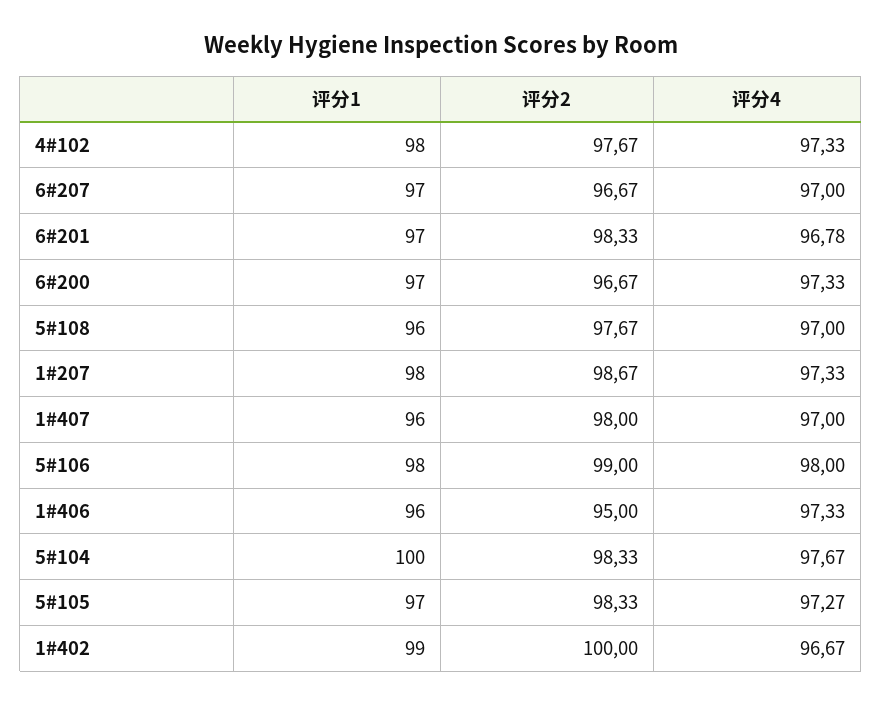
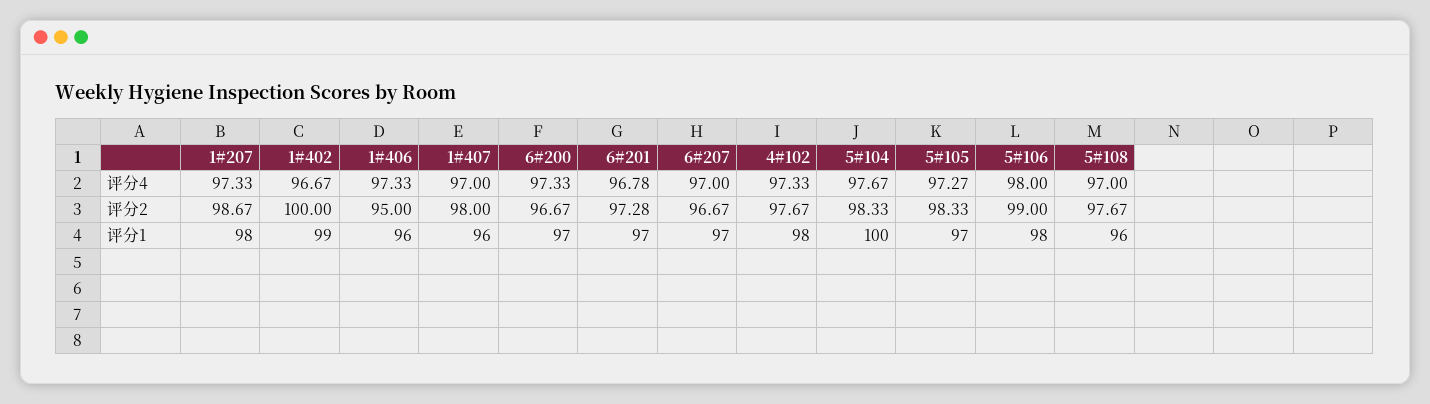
  {
    "评分1": {
      "4#102": 98,
      "6#207": 97,
      "6#201": 97,
      "6#200": 97,
      "5#108": 96,
      "1#207": 98,
      "1#407": 96,
      "5#106": 98,
      "1#406": 96,
      "5#104": 100,
      "5#105": 97,
      "1#402": 99
    },
    "评分2": {
      "4#102": 97.67,
      "6#207": 96.67,
-     "6#201": 98.33,
+     "6#201": 97.28,
      "6#200": 96.67,
      "5#108": 97.67,
      "1#207": 98.67,
      "1#407": 98,
      "5#106": 99,
      "1#406": 95,
      "5#104": 98.33,
      "5#105": 98.33,
      "1#402": 100
    },
    "评分4": {
      "4#102": 97.33,
      "6#207": 97,
      "6#201": 96.78,
      "6#200": 97.33,
      "5#108": 97,
      "1#207": 97.33,
      "1#407": 97,
      "5#106": 98,
      "1#406": 97.33,
      "5#104": 97.67,
      "5#105": 97.27,
      "1#402": 96.67
    }
  }

